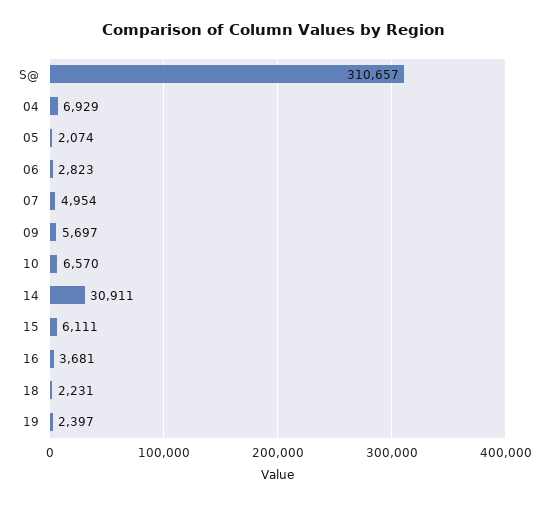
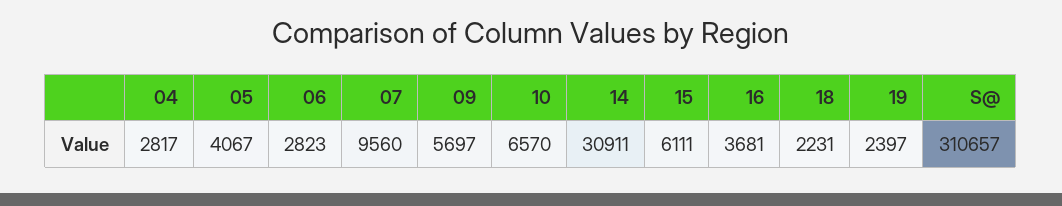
  {
    "S@": 310657,
-   "04": 6929,
+   "04": 2817,
-   "05": 2074,
+   "05": 4067,
    "06": 2823,
-   "07": 4954,
+   "07": 9560,
    "09": 5697,
    "10": 6570,
    "14": 30911,
    "15": 6111,
    "16": 3681,
    "18": 2231,
    "19": 2397
  }

